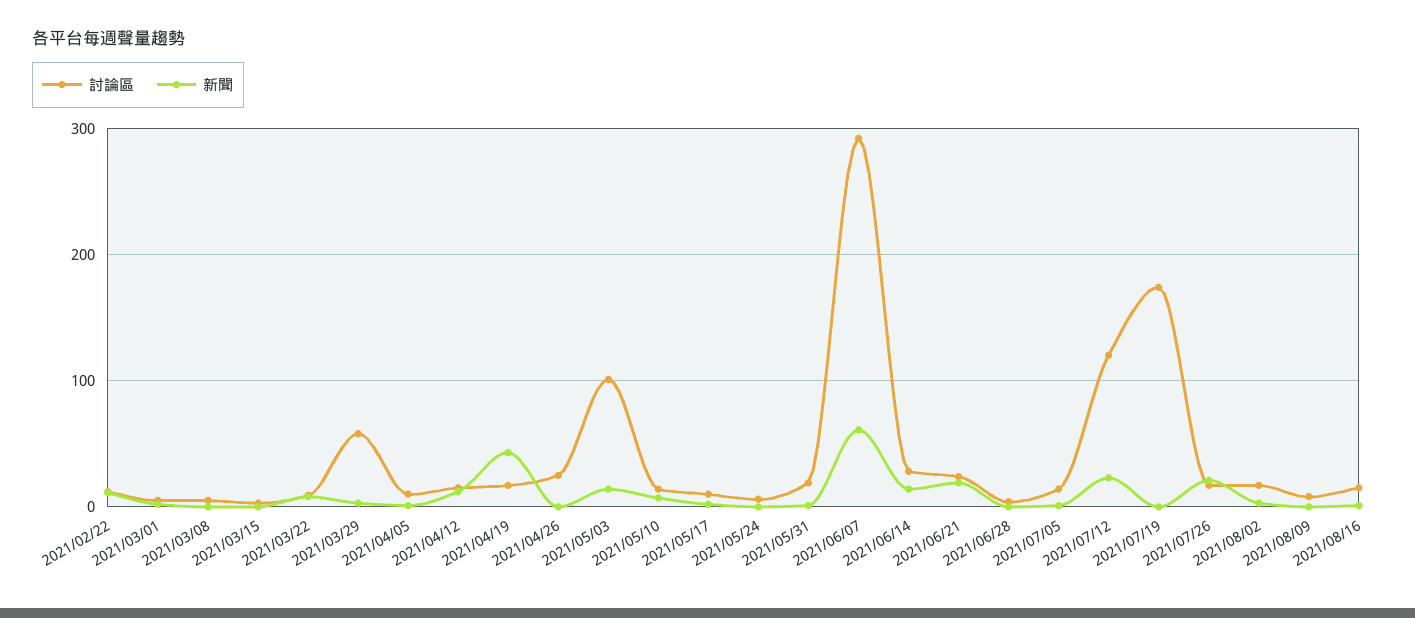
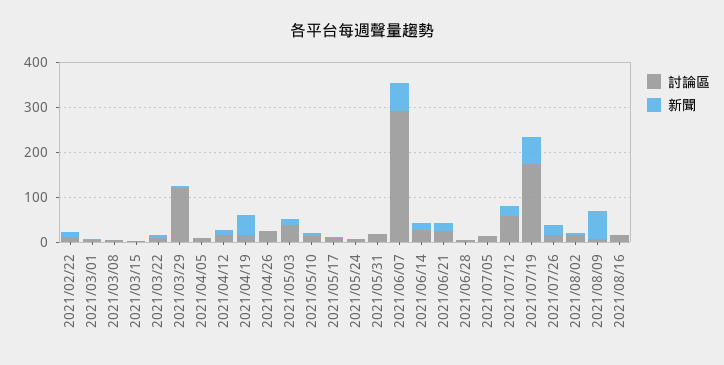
  {
    "討論區": {
      "2021/02/22": 10,
      "2021/03/01": 10,
      "2021/03/08": 10,
      "2021/03/15": 0,
      "2021/03/22": 10,
-     "2021/03/29": 60,
+     "2021/03/29": 120,
      "2021/04/05": 10,
      "2021/04/12": 20,
      "2021/04/19": 20,
      "2021/04/26": 30,
-     "2021/05/03": 100,
+     "2021/05/03": 40,
      "2021/05/10": 10,
      "2021/05/17": 10,
      "2021/05/24": 10,
      "2021/05/31": 20,
      "2021/06/07": 290,
      "2021/06/14": 30,
      "2021/06/21": 20,
      "2021/06/28": 0,
      "2021/07/05": 10,
-     "2021/07/12": 120,
+     "2021/07/12": 60,
      "2021/07/19": 170,
      "2021/07/26": 20,
      "2021/08/02": 20,
      "2021/08/09": 10,
      "2021/08/16": 20
    },
    "新聞": {
      "2021/02/22": 10,
      "2021/03/01": 0,
      "2021/03/08": 0,
      "2021/03/15": 0,
      "2021/03/22": 10,
      "2021/03/29": 0,
      "2021/04/05": 0,
      "2021/04/12": 10,
      "2021/04/19": 40,
      "2021/04/26": 0,
      "2021/05/03": 10,
      "2021/05/10": 10,
      "2021/05/17": 0,
      "2021/05/24": 0,
      "2021/05/31": 0,
      "2021/06/07": 60,
      "2021/06/14": 10,
      "2021/06/21": 20,
      "2021/06/28": 0,
      "2021/07/05": 0,
      "2021/07/12": 20,
-     "2021/07/19": 0,
+     "2021/07/19": 60,
      "2021/07/26": 20,
      "2021/08/02": 0,
-     "2021/08/09": 0,
+     "2021/08/09": 60,
      "2021/08/16": 0
    }
  }

